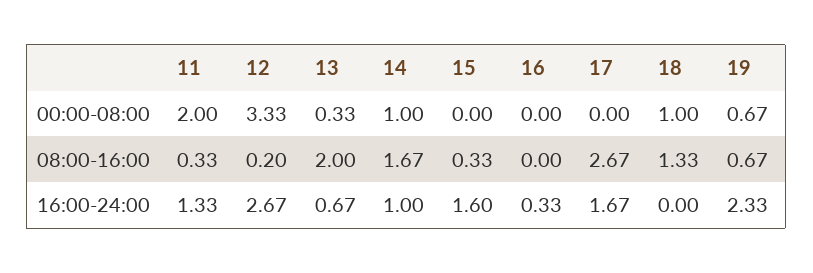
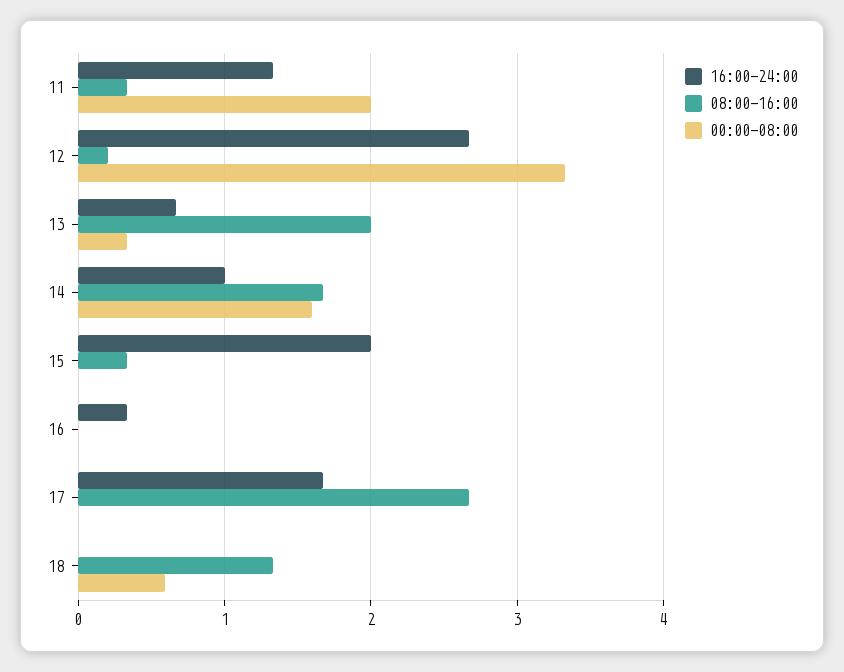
  {
    "00:00-08:00": {
      "11": 2,
      "12": 3.33,
      "13": 0.33,
-     "14": 1,
+     "14": 1.6,
      "15": 0,
      "16": 0,
      "17": 0,
-     "18": 1,
+     "18": 0.6
-     "19": 0.67
    },
    "08:00-16:00": {
      "11": 0.33,
      "12": 0.2,
      "13": 2,
      "14": 1.67,
      "15": 0.33,
      "16": 0,
      "17": 2.67,
-     "18": 1.33,
+     "18": 1.33
-     "19": 0.67
    },
    "16:00-24:00": {
      "11": 1.33,
      "12": 2.67,
      "13": 0.67,
      "14": 1,
-     "15": 1.6,
+     "15": 2,
      "16": 0.33,
      "17": 1.67,
-     "18": 0,
+     "18": 0
-     "19": 2.33
    }
  }

